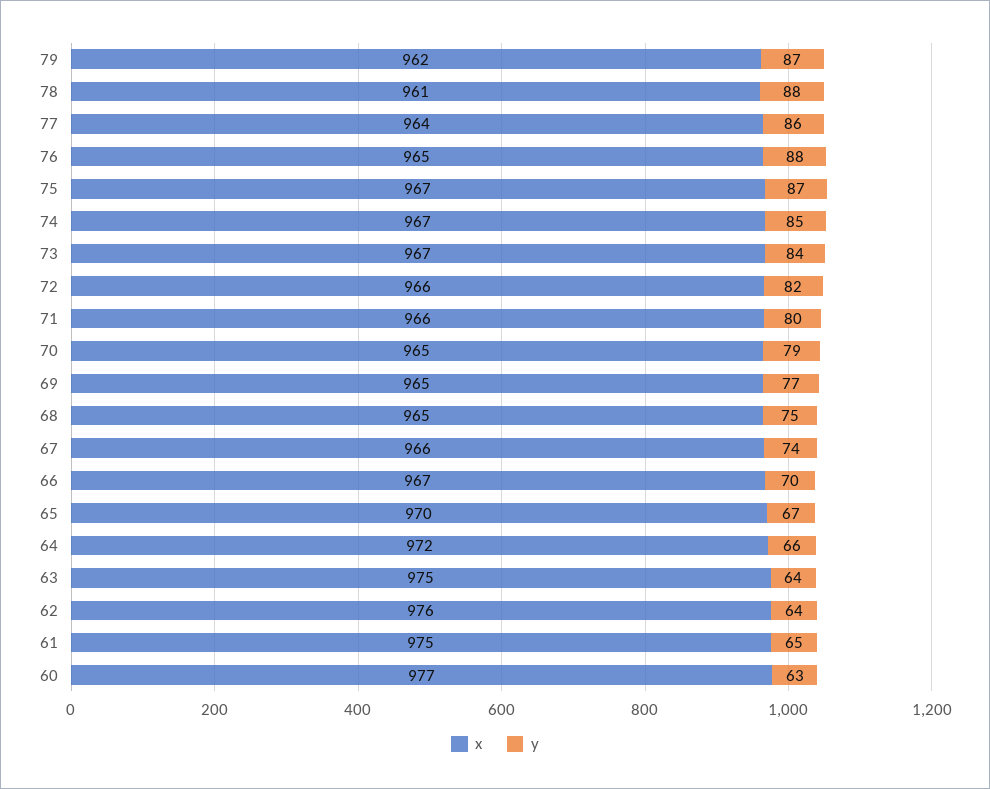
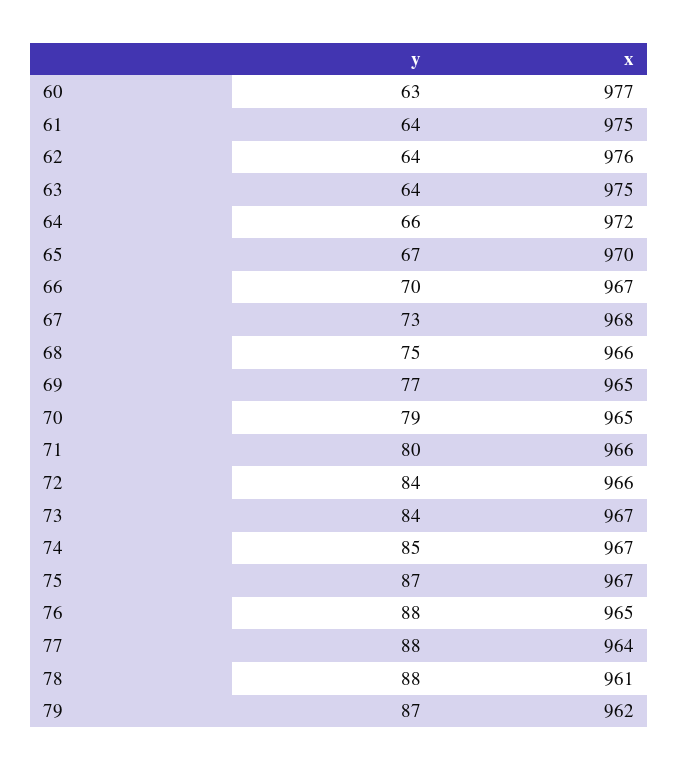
  {
    "x": {
      "79": 962,
      "78": 961,
      "77": 964,
      "76": 965,
      "75": 967,
      "74": 967,
      "73": 967,
      "72": 966,
      "71": 966,
      "70": 965,
      "69": 965,
-     "68": 965,
+     "68": 966,
-     "67": 966,
+     "67": 968,
      "66": 967,
      "65": 970,
      "64": 972,
      "63": 975,
      "62": 976,
      "61": 975,
      "60": 977
    },
    "y": {
      "79": 87,
      "78": 88,
-     "77": 86,
+     "77": 88,
      "76": 88,
      "75": 87,
      "74": 85,
      "73": 84,
-     "72": 82,
+     "72": 84,
      "71": 80,
      "70": 79,
      "69": 77,
      "68": 75,
-     "67": 74,
+     "67": 73,
      "66": 70,
      "65": 67,
      "64": 66,
      "63": 64,
      "62": 64,
-     "61": 65,
+     "61": 64,
      "60": 63
    }
  }

